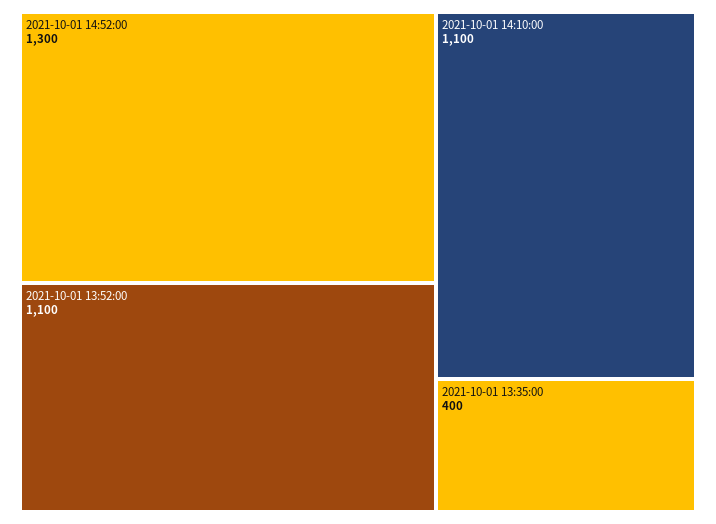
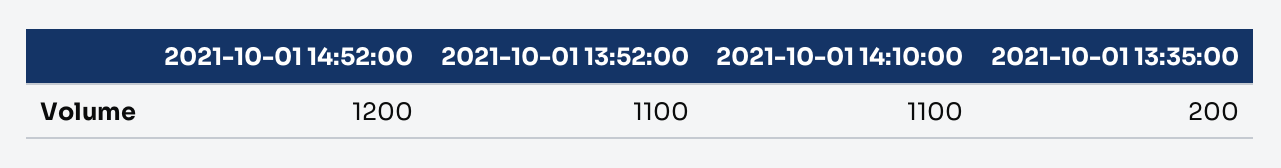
  {
-   "2021-10-01 14:52:00": 1300,
+   "2021-10-01 14:52:00": 1200,
    "2021-10-01 13:52:00": 1100,
    "2021-10-01 14:10:00": 1100,
-   "2021-10-01 13:35:00": 400
+   "2021-10-01 13:35:00": 200
  }

